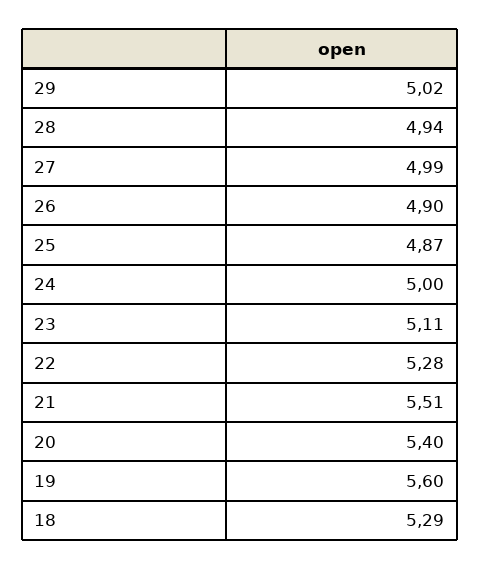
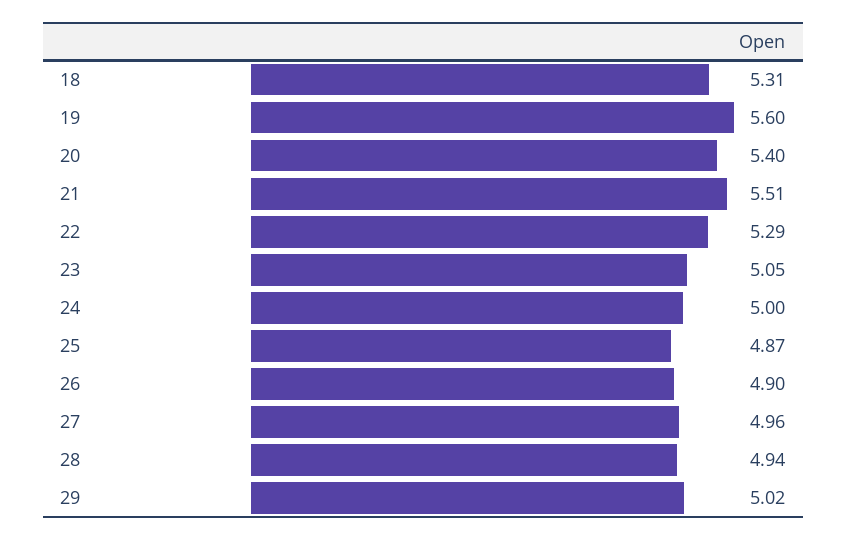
  {
    "29": 5.02,
    "28": 4.94,
-   "27": 4.99,
+   "27": 4.96,
    "26": 4.9,
    "25": 4.87,
    "24": 5,
-   "23": 5.11,
+   "23": 5.05,
-   "22": 5.28,
+   "22": 5.29,
    "21": 5.51,
    "20": 5.4,
    "19": 5.6,
-   "18": 5.29
+   "18": 5.31
  }

